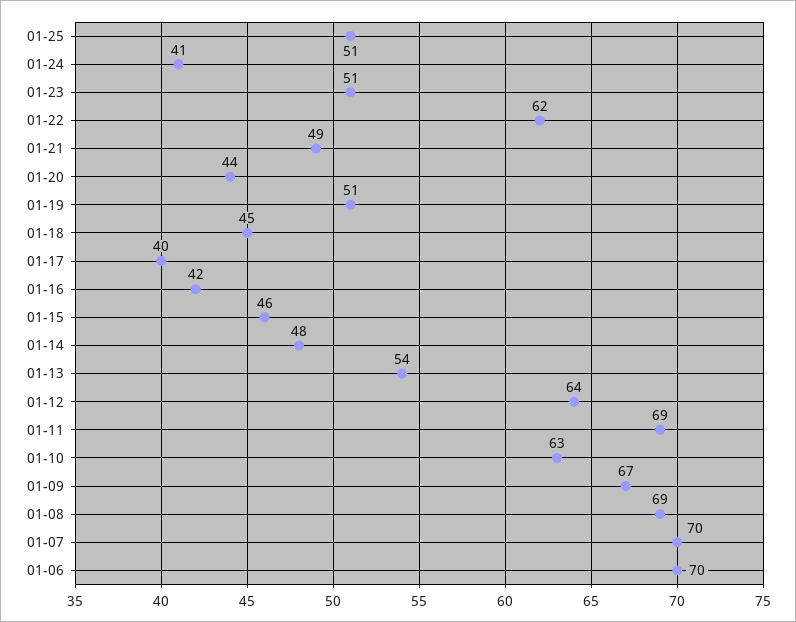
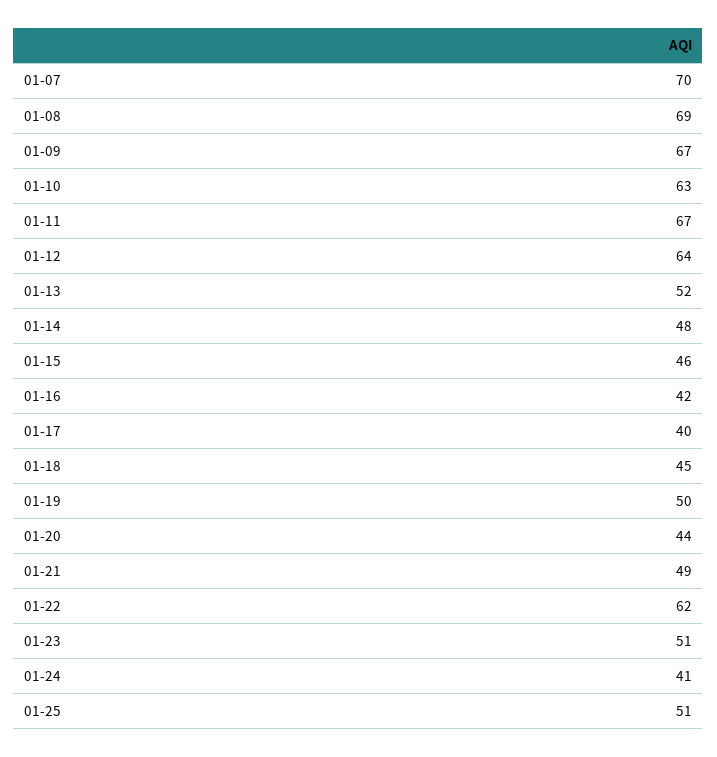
  {
    "01-25": 51,
    "01-24": 41,
    "01-23": 51,
    "01-22": 62,
    "01-21": 49,
    "01-20": 44,
-   "01-19": 51,
+   "01-19": 50,
    "01-18": 45,
    "01-17": 40,
    "01-16": 42,
    "01-15": 46,
    "01-14": 48,
-   "01-13": 54,
+   "01-13": 52,
    "01-12": 64,
-   "01-11": 69,
+   "01-11": 67,
    "01-10": 63,
    "01-09": 67,
    "01-08": 69,
-   "01-07": 70,
+   "01-07": 70
-   "01-06": 70
  }

